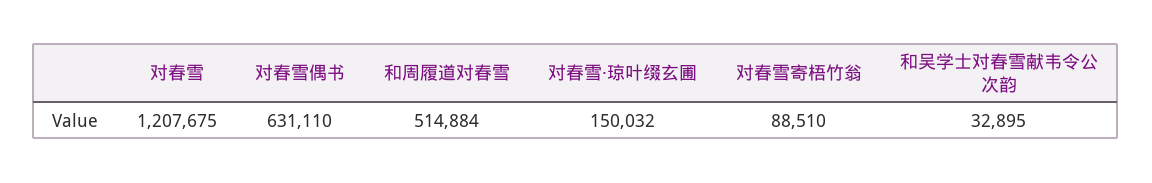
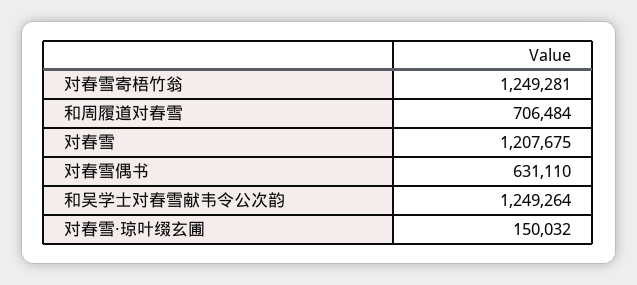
  {
    "对春雪": 1207675,
    "对春雪偶书": 631110,
-   "和周履道对春雪": 514884,
+   "和周履道对春雪": 706484,
    "对春雪·琼叶缀玄圃": 150032,
-   "对春雪寄梧竹翁": 88510,
+   "对春雪寄梧竹翁": 1249281,
-   "和吴学士对春雪献韦令公次韵": 32895
+   "和吴学士对春雪献韦令公次韵": 1249264
  }

